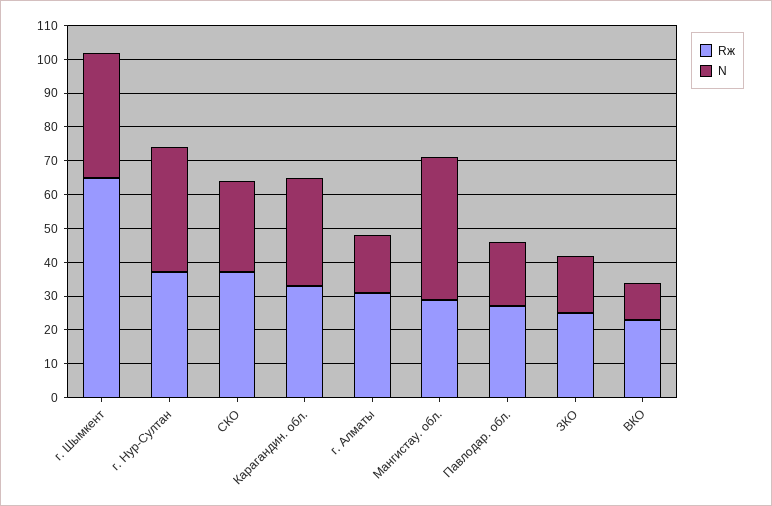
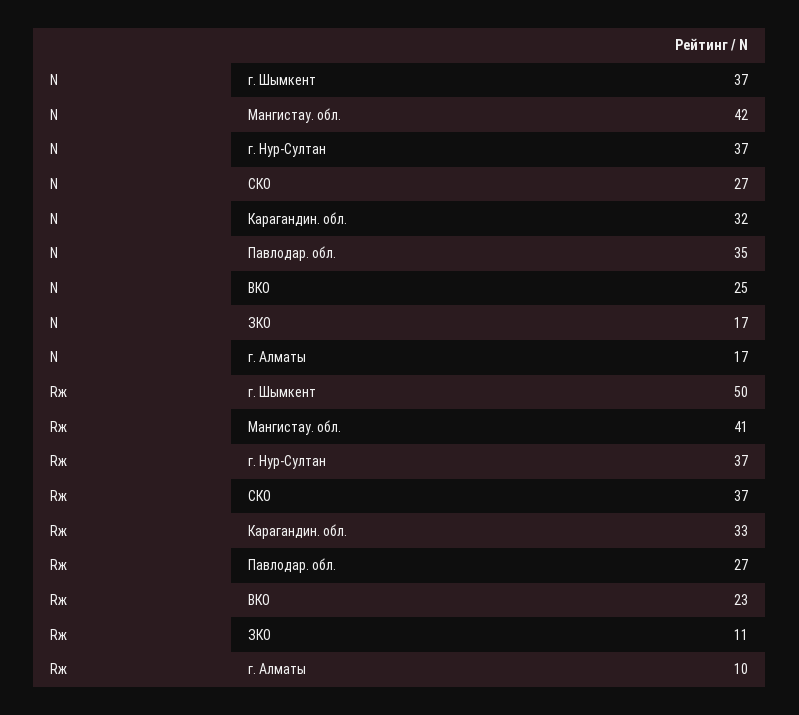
  {
    "Rж": {
-     "г. Шымкент": 65,
+     "г. Шымкент": 50,
      "г. Нур-Султан": 37,
      "СКО": 37,
      "Карагандин. обл.": 33,
-     "г. Алматы": 30,
+     "г. Алматы": 10,
-     "Мангистау. обл.": 30,
+     "Мангистау. обл.": 41,
      "Павлодар. обл.": 27,
-     "ЗКО": 25,
+     "ЗКО": 11,
      "ВКО": 23
    },
    "N": {
      "г. Шымкент": 37,
      "г. Нур-Султан": 37,
      "СКО": 27,
      "Карагандин. обл.": 32,
      "г. Алматы": 17,
      "Мангистау. обл.": 42,
-     "Павлодар. обл.": 20,
+     "Павлодар. обл.": 35,
      "ЗКО": 17,
-     "ВКО": 10
+     "ВКО": 25
    }
  }

